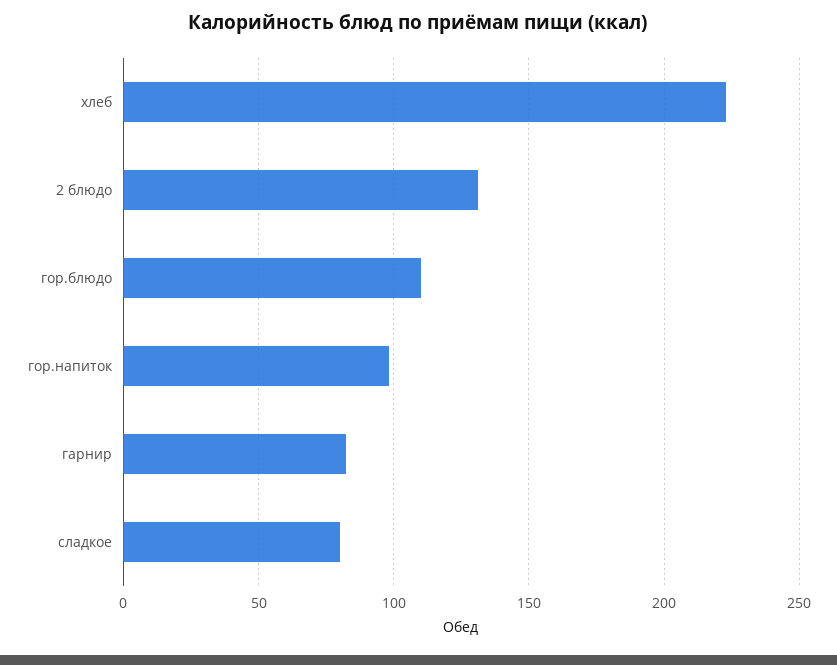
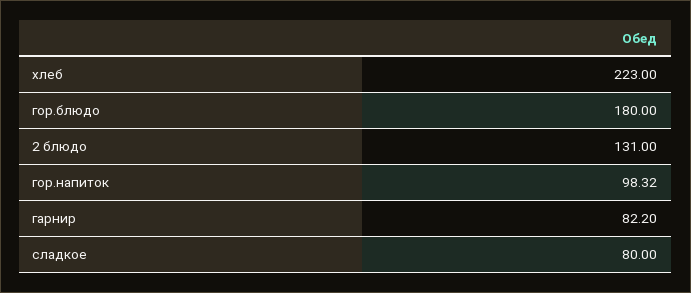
  {
    "хлеб": 223,
    "2 блюдо": 131,
-   "гор.блюдо": 110,
+   "гор.блюдо": 180,
    "гор.напиток": 98.32,
    "гарнир": 82.2,
    "сладкое": 80
  }

